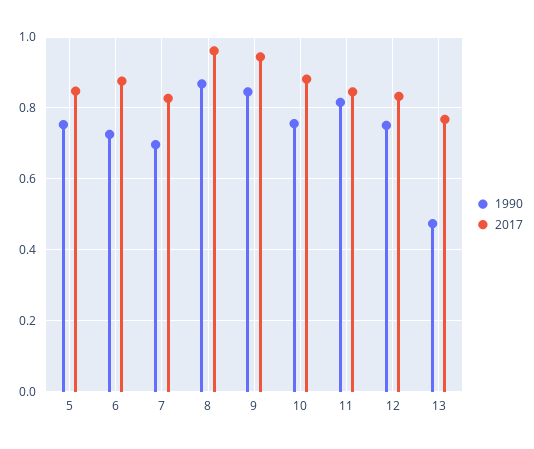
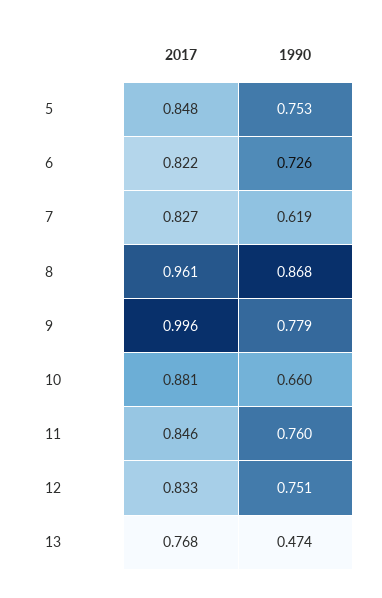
  {
    "1990": {
      "5": 0.753,
      "6": 0.726,
-     "7": 0.7,
+     "7": 0.619,
      "8": 0.868,
-     "9": 0.84,
+     "9": 0.779,
-     "10": 0.76,
+     "10": 0.66,
-     "11": 0.82,
+     "11": 0.76,
      "12": 0.751,
      "13": 0.474
    },
    "2017": {
      "5": 0.848,
-     "6": 0.88,
+     "6": 0.822,
      "7": 0.827,
      "8": 0.961,
-     "9": 0.94,
+     "9": 0.996,
      "10": 0.881,
      "11": 0.846,
      "12": 0.833,
      "13": 0.768
    }
  }

